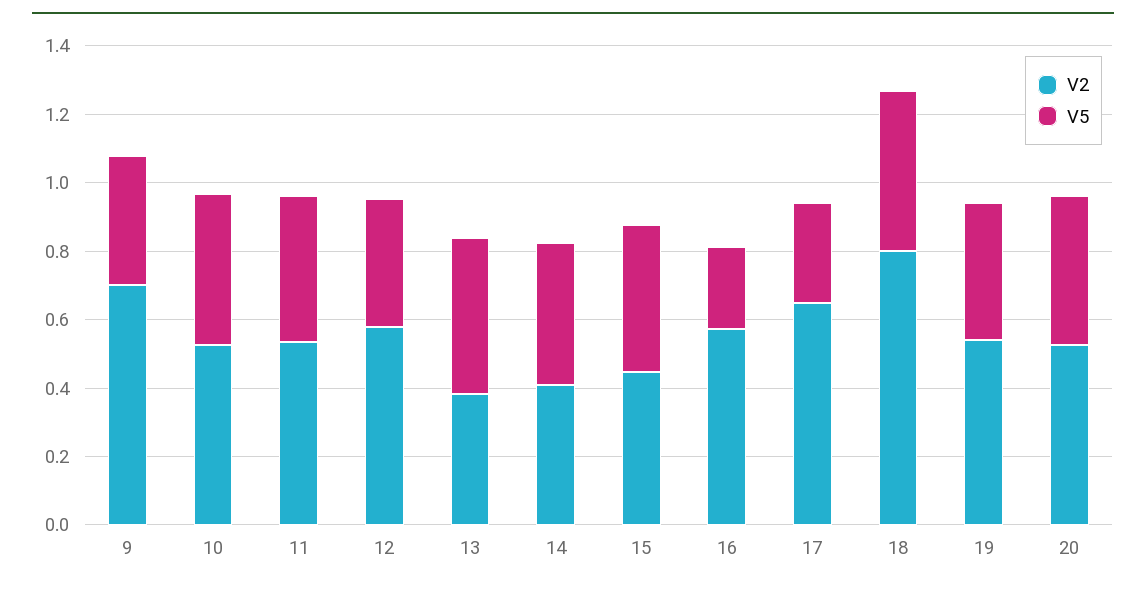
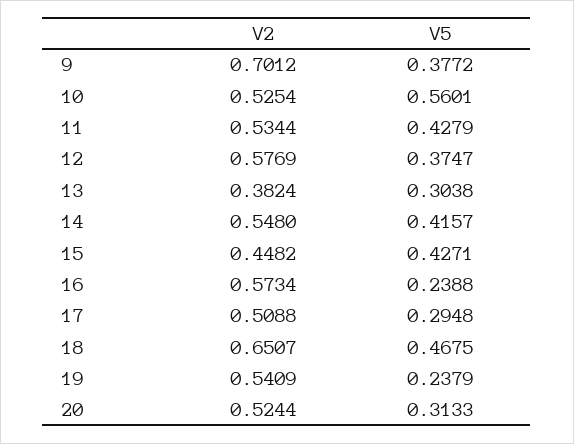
  {
    "V2": {
      "9": 0.7012,
      "10": 0.5254,
      "11": 0.5344,
      "12": 0.5769,
      "13": 0.3824,
-     "14": 0.4,
+     "14": 0.548,
      "15": 0.4482,
      "16": 0.5734,
-     "17": 0.65,
+     "17": 0.5088,
-     "18": 0.8,
+     "18": 0.6507,
      "19": 0.5409,
      "20": 0.5244
    },
    "V5": {
      "9": 0.3772,
-     "10": 0.45,
+     "10": 0.5601,
      "11": 0.4279,
      "12": 0.3747,
-     "13": 0.45,
+     "13": 0.3038,
      "14": 0.4157,
      "15": 0.4271,
      "16": 0.2388,
      "17": 0.2948,
      "18": 0.4675,
-     "19": 0.4,
+     "19": 0.2379,
-     "20": 0.45
+     "20": 0.3133
    }
  }

